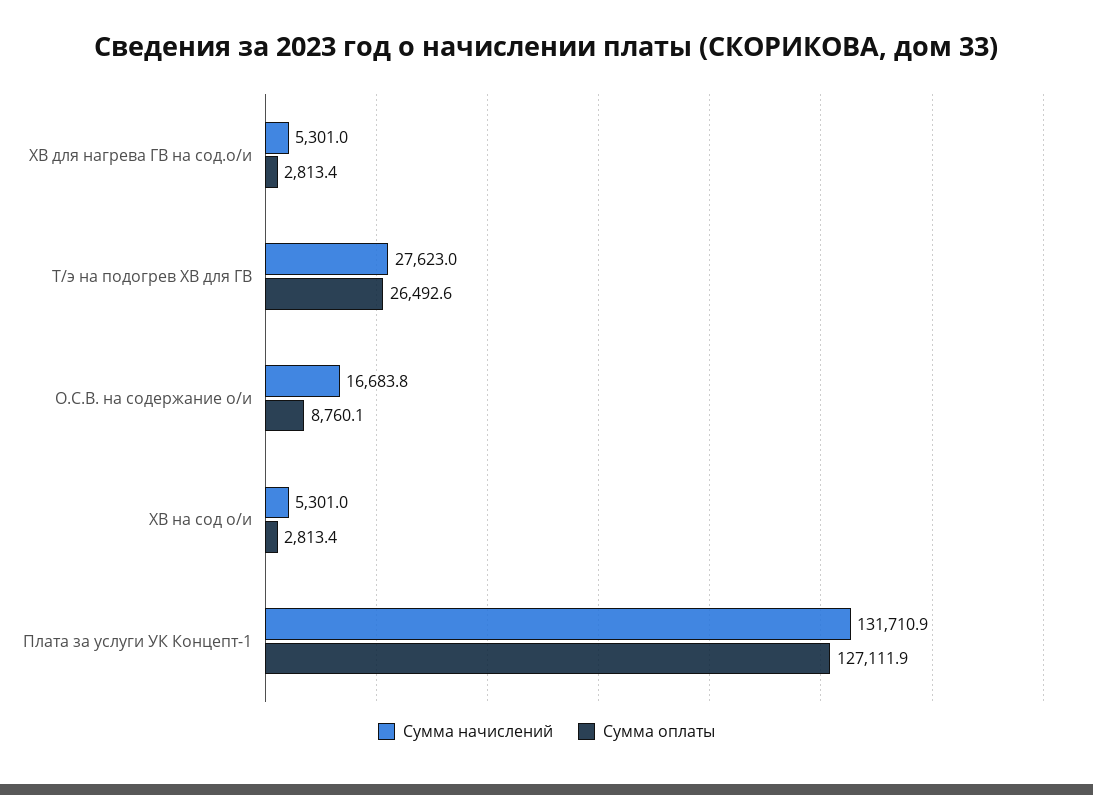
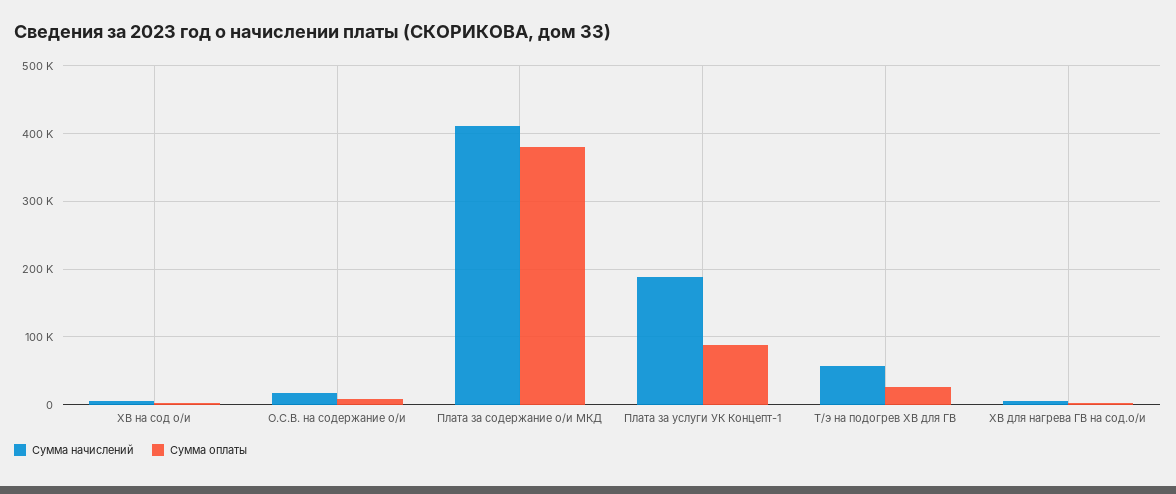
  {
    "Сумма начислений": {
      "ХВ для нагрева ГВ на сод.о/и": 5301,
-     "Т/э на подогрев ХВ для ГВ": 27623,
+     "Т/э на подогрев ХВ для ГВ": 60000,
      "О.С.В. на содержание о/и": 16683.8,
      "ХВ на сод о/и": 5301,
-     "Плата за услуги УК Концепт-1": 131710.9
+     "Плата за услуги УК Концепт-1": 190000,
+     "Плата за содержание о/и МКД": 410000
    },
    "Сумма оплаты": {
      "ХВ для нагрева ГВ на сод.о/и": 2813.4,
      "Т/э на подогрев ХВ для ГВ": 26492.6,
      "О.С.В. на содержание о/и": 8760.1,
      "ХВ на сод о/и": 2813.4,
-     "Плата за услуги УК Концепт-1": 127111.9
+     "Плата за услуги УК Концепт-1": 90000,
+     "Плата за содержание о/и МКД": 380000
    }
  }

